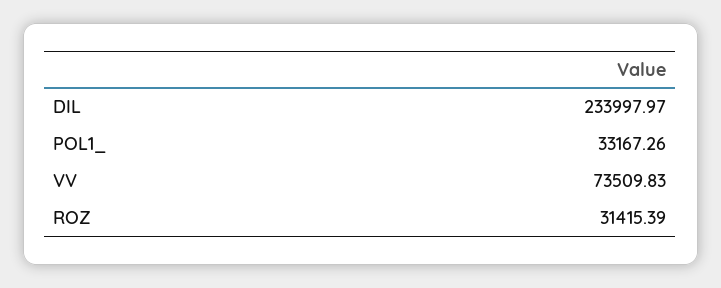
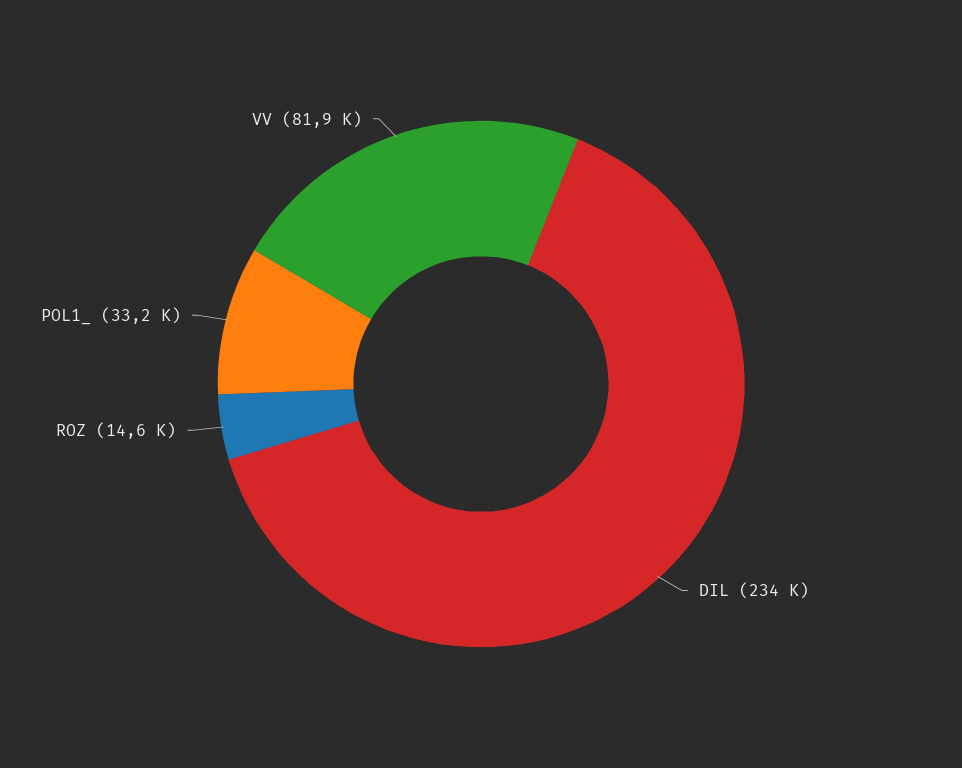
  {
    "DIL": 233997.97,
    "POL1_": 33167.26,
-   "VV": 73509.83,
+   "VV": 81900,
-   "ROZ": 31415.39
+   "ROZ": 14600
  }

